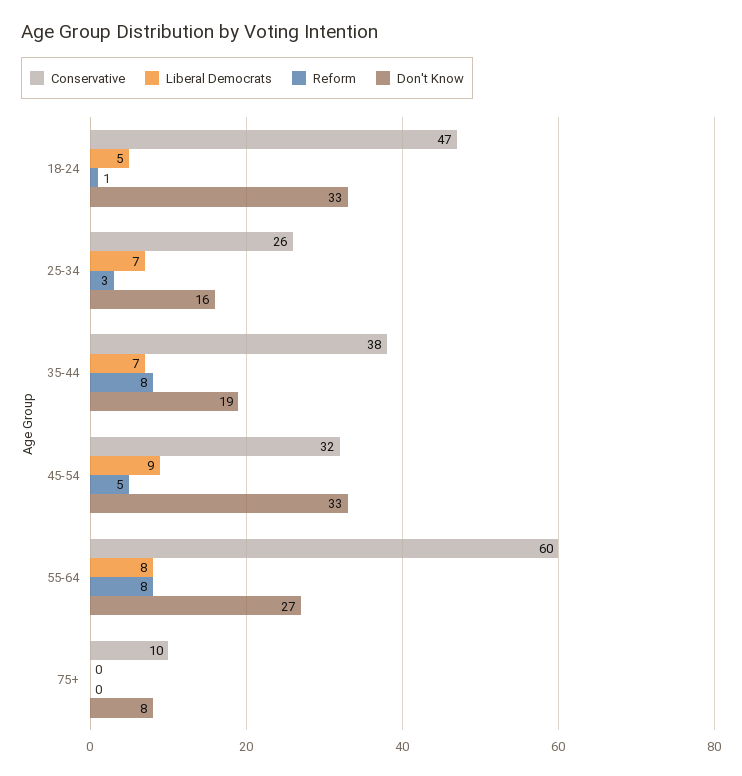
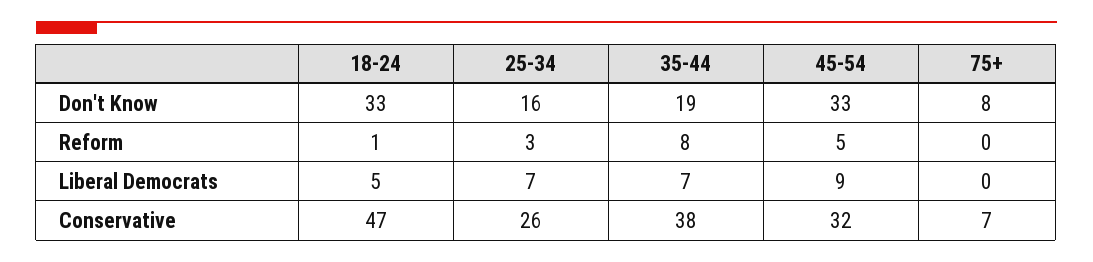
  {
    "Conservative": {
      "18-24": 47,
      "25-34": 26,
      "35-44": 38,
      "45-54": 32,
-     "55-64": 60,
-     "75+": 10
+     "75+": 7
    },
    "Liberal Democrats": {
      "18-24": 5,
      "25-34": 7,
      "35-44": 7,
      "45-54": 9,
-     "55-64": 8,
      "75+": 0
    },
    "Reform": {
      "18-24": 1,
      "25-34": 3,
      "35-44": 8,
      "45-54": 5,
-     "55-64": 8,
      "75+": 0
    },
    "Don't Know": {
      "18-24": 33,
      "25-34": 16,
      "35-44": 19,
      "45-54": 33,
-     "55-64": 27,
      "75+": 8
    }
  }

